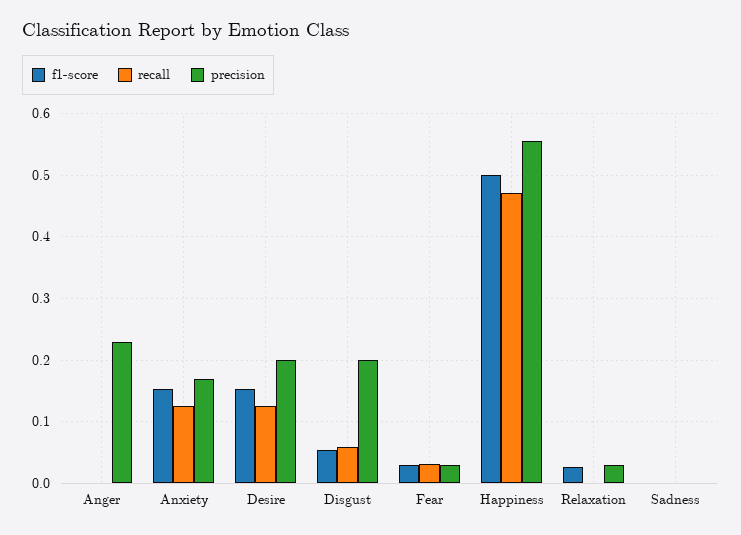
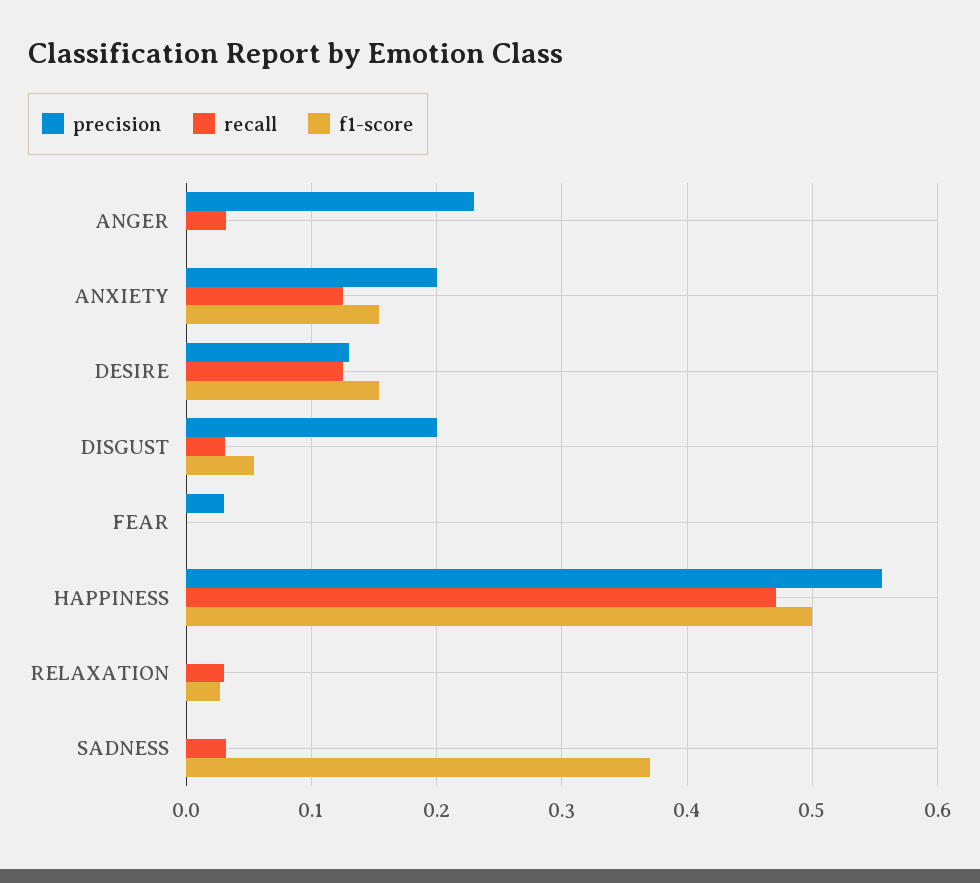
  {
    "f1-score": {
      "Anger": 0,
      "Anxiety": 0.15,
      "Desire": 0.15,
      "Disgust": 0.05,
-     "Fear": 0.03,
+     "Fear": 0,
      "Happiness": 0.5,
      "Relaxation": 0.03,
-     "Sadness": 0
+     "Sadness": 0.37
    },
    "recall": {
-     "Anger": 0,
+     "Anger": 0.03,
      "Anxiety": 0.13,
      "Desire": 0.13,
-     "Disgust": 0.06,
+     "Disgust": 0.03,
-     "Fear": 0.03,
+     "Fear": 0,
      "Happiness": 0.47,
-     "Relaxation": 0,
+     "Relaxation": 0.03,
-     "Sadness": 0
+     "Sadness": 0.03
    },
    "precision": {
      "Anger": 0.23,
-     "Anxiety": 0.17,
+     "Anxiety": 0.2,
-     "Desire": 0.2,
+     "Desire": 0.13,
      "Disgust": 0.2,
      "Fear": 0.03,
      "Happiness": 0.56,
-     "Relaxation": 0.03,
+     "Relaxation": 0,
      "Sadness": 0
    }
  }

